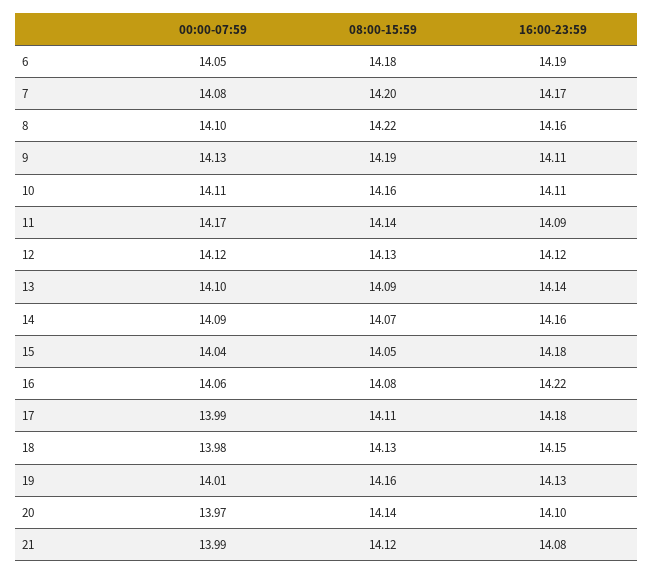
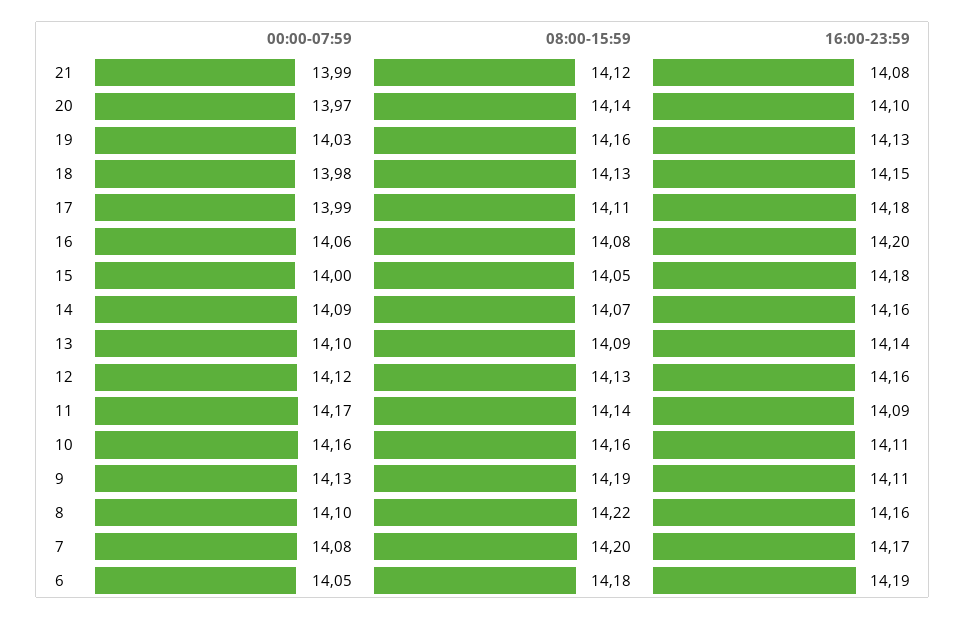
  {
    "00:00-07:59": {
      "6": 14.05,
      "7": 14.08,
      "8": 14.1,
      "9": 14.13,
-     "10": 14.11,
+     "10": 14.16,
      "11": 14.17,
      "12": 14.12,
      "13": 14.1,
      "14": 14.09,
-     "15": 14.04,
+     "15": 14,
      "16": 14.06,
      "17": 13.99,
      "18": 13.98,
-     "19": 14.01,
+     "19": 14.03,
      "20": 13.97,
      "21": 13.99
    },
    "08:00-15:59": {
      "6": 14.18,
      "7": 14.2,
      "8": 14.22,
      "9": 14.19,
      "10": 14.16,
      "11": 14.14,
      "12": 14.13,
      "13": 14.09,
      "14": 14.07,
      "15": 14.05,
      "16": 14.08,
      "17": 14.11,
      "18": 14.13,
      "19": 14.16,
      "20": 14.14,
      "21": 14.12
    },
    "16:00-23:59": {
      "6": 14.19,
      "7": 14.17,
      "8": 14.16,
      "9": 14.11,
      "10": 14.11,
      "11": 14.09,
-     "12": 14.12,
+     "12": 14.16,
      "13": 14.14,
      "14": 14.16,
      "15": 14.18,
-     "16": 14.22,
+     "16": 14.2,
      "17": 14.18,
      "18": 14.15,
      "19": 14.13,
      "20": 14.1,
      "21": 14.08
    }
  }

